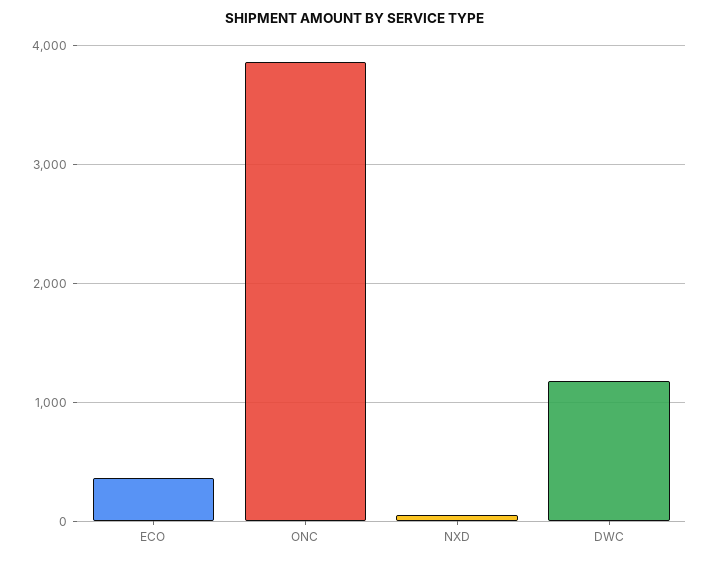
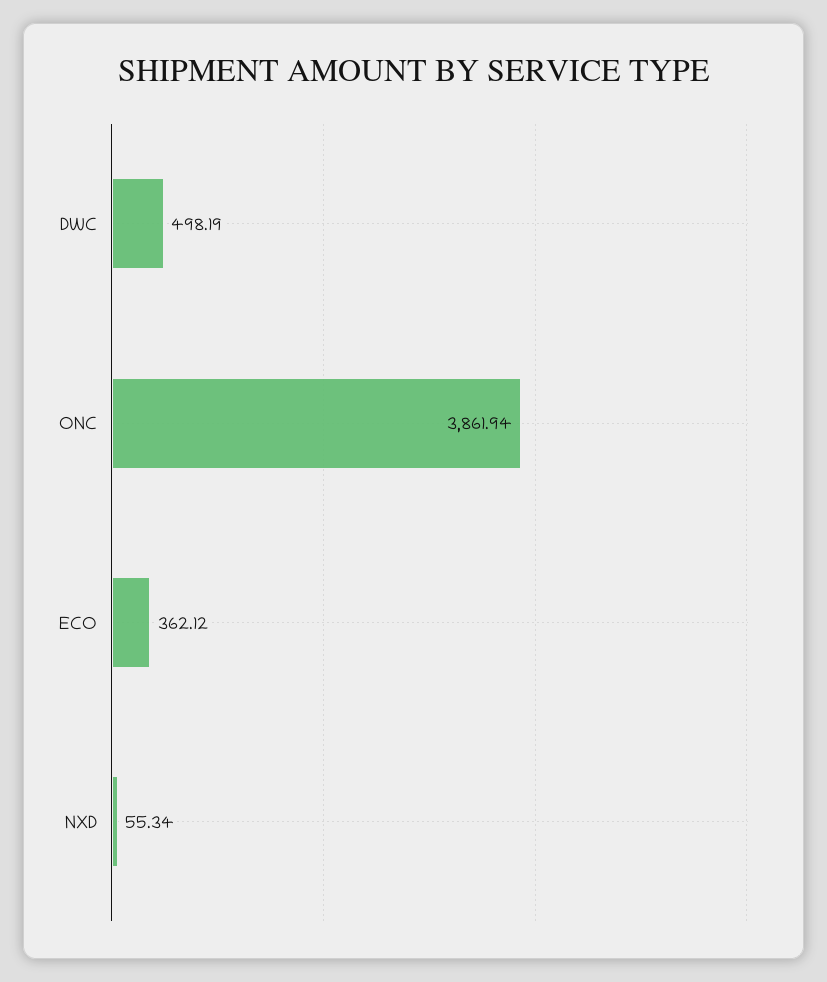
  {
    "ECO": 362.12,
    "ONC": 3861.94,
    "NXD": 55.34,
-   "DWC": 1200
+   "DWC": 498.19
  }

